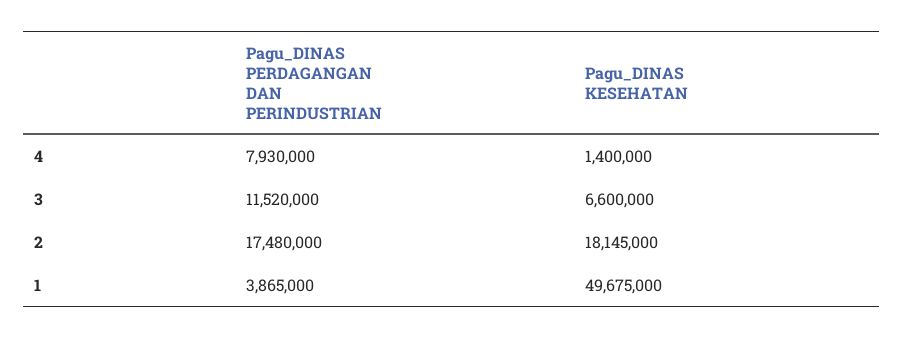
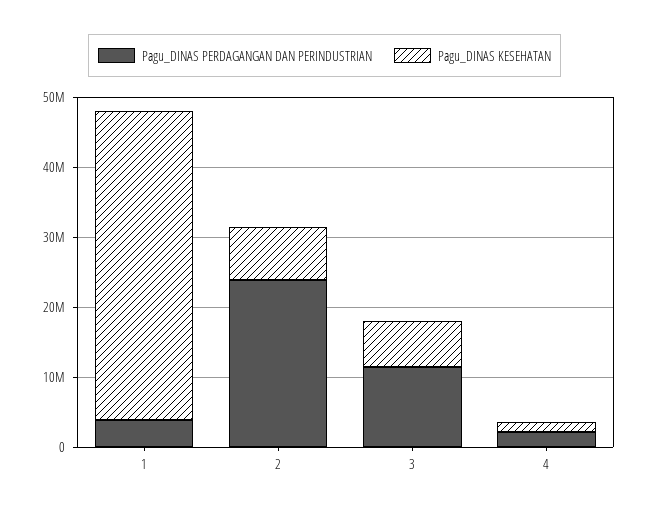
  {
    "Pagu_DINAS PERDAGANGAN DAN PERINDUSTRIAN": {
-     "4": 7930000,
+     "4": 2000000,
      "3": 11520000,
-     "2": 17480000,
+     "2": 24000000,
      "1": 3865000
    },
    "Pagu_DINAS KESEHATAN": {
      "4": 1400000,
      "3": 6600000,
-     "2": 18145000,
+     "2": 8000000,
-     "1": 49675000
+     "1": 44000000
    }
  }

